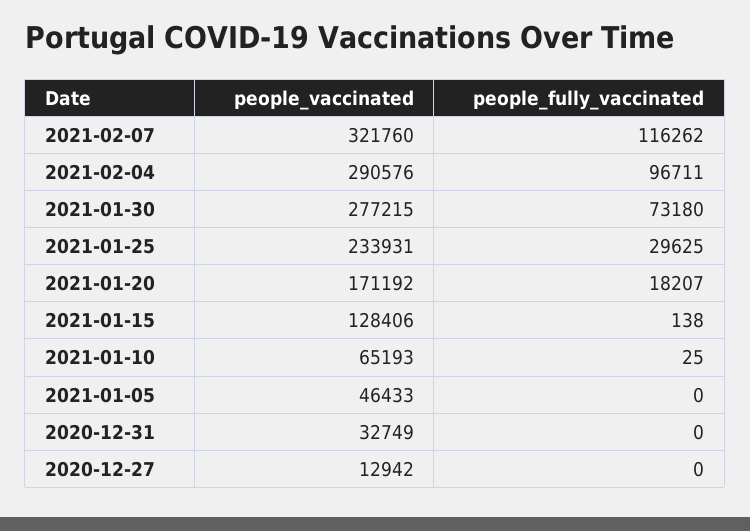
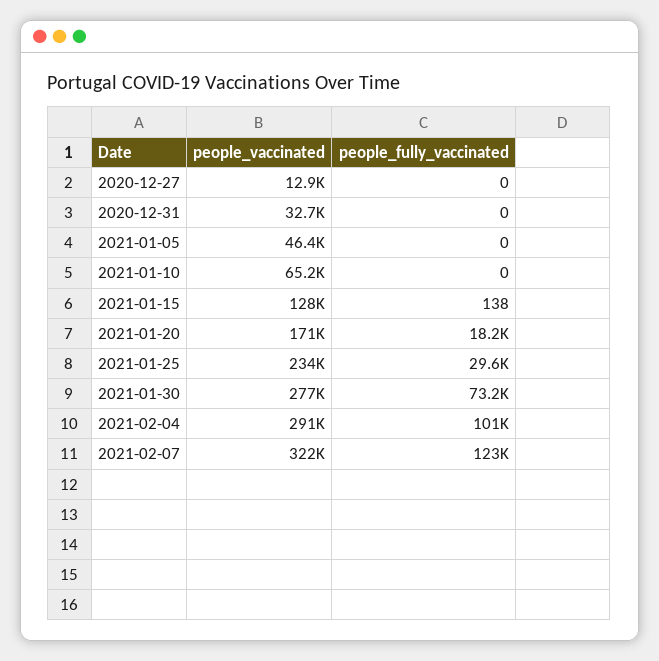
  {
    "people_vaccinated": {
      "2021-02-07": 321760,
      "2021-02-04": 290576,
      "2021-01-30": 277215,
      "2021-01-25": 233931,
      "2021-01-20": 171192,
      "2021-01-15": 128406,
      "2021-01-10": 65193,
      "2021-01-05": 46433,
      "2020-12-31": 32749,
      "2020-12-27": 12942
    },
    "people_fully_vaccinated": {
-     "2021-02-07": 116262,
+     "2021-02-07": 123000,
-     "2021-02-04": 96711,
+     "2021-02-04": 101000,
      "2021-01-30": 73180,
      "2021-01-25": 29625,
      "2021-01-20": 18207,
      "2021-01-15": 138,
-     "2021-01-10": 25,
+     "2021-01-10": 0,
      "2021-01-05": 0,
      "2020-12-31": 0,
      "2020-12-27": 0
    }
  }

